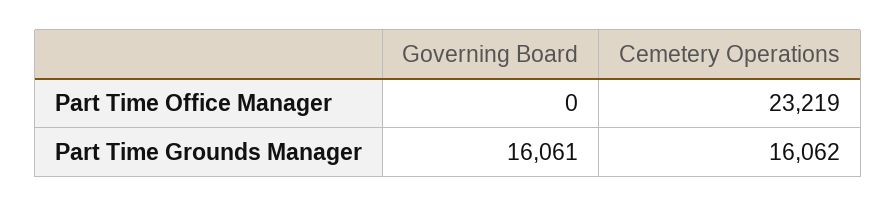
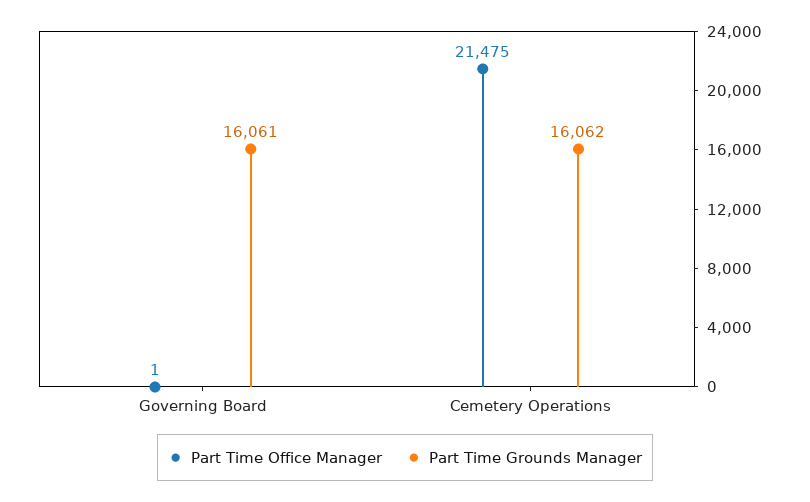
  {
    "Part Time Office Manager": {
-     "Governing Board": 0,
+     "Governing Board": 1,
-     "Cemetery Operations": 23219
+     "Cemetery Operations": 21475
    },
    "Part Time Grounds Manager": {
      "Governing Board": 16061,
      "Cemetery Operations": 16062
    }
  }

